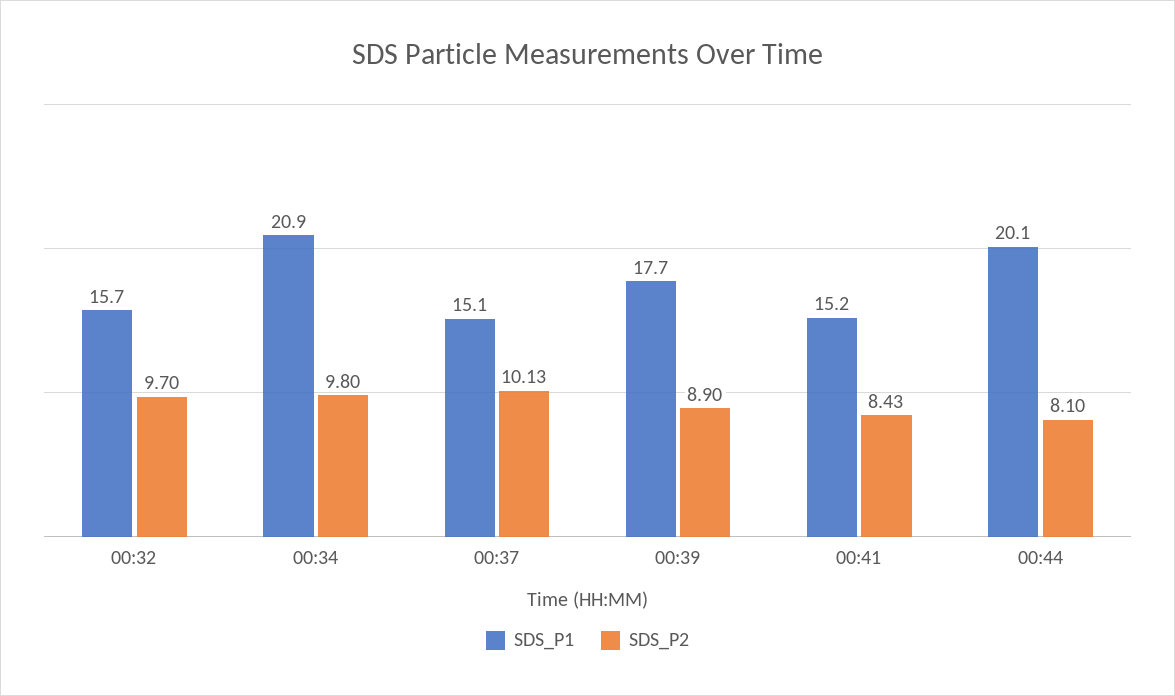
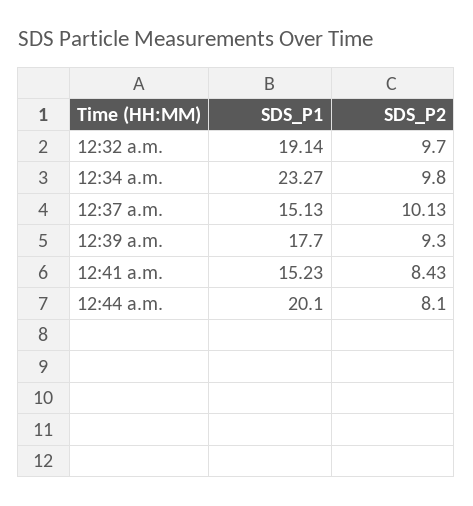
  {
    "SDS_P1": {
-     "00:32": 15.7,
+     "00:32": 19.14,
-     "00:34": 20.9,
+     "00:34": 23.27,
      "00:37": 15.13,
      "00:39": 17.7,
      "00:41": 15.23,
      "00:44": 20.1
    },
    "SDS_P2": {
      "00:32": 9.7,
      "00:34": 9.8,
      "00:37": 10.13,
-     "00:39": 8.9,
+     "00:39": 9.3,
      "00:41": 8.43,
      "00:44": 8.1
    }
  }

